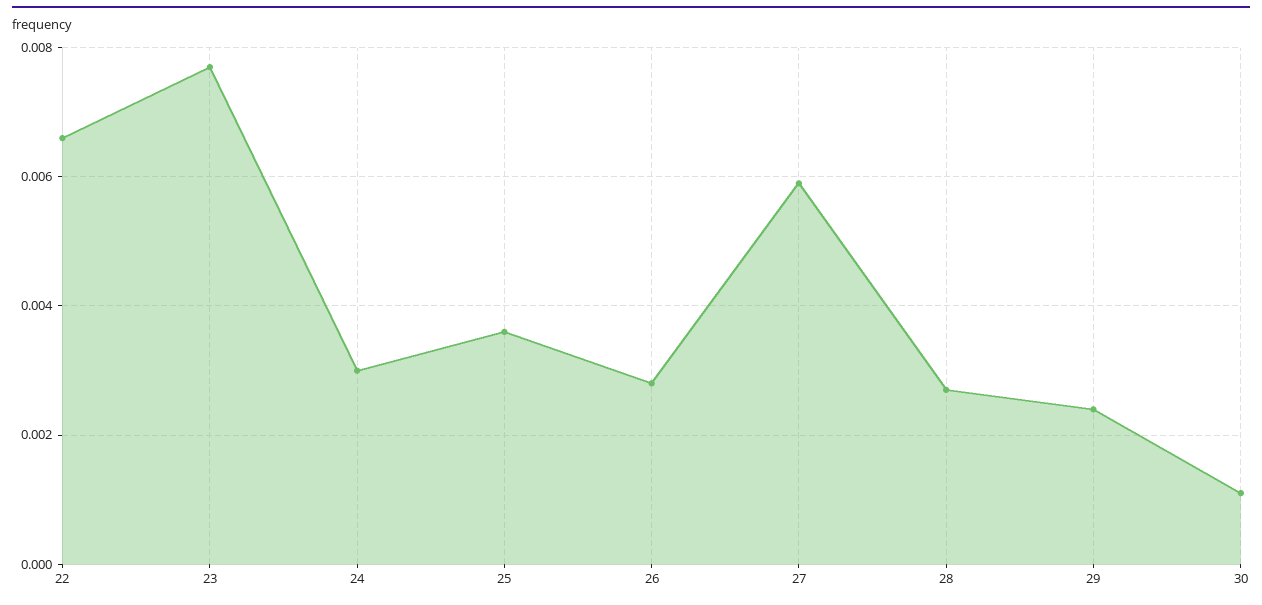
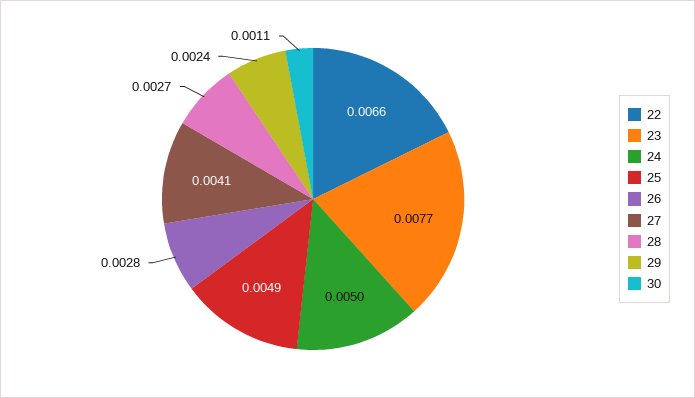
  {
    "22": 0.0066,
    "23": 0.0077,
-   "24": 0.003,
+   "24": 0.005,
-   "25": 0.0035,
+   "25": 0.0049,
    "26": 0.0028,
-   "27": 0.006,
+   "27": 0.0041,
    "28": 0.0027,
    "29": 0.0024,
    "30": 0.0011
  }

